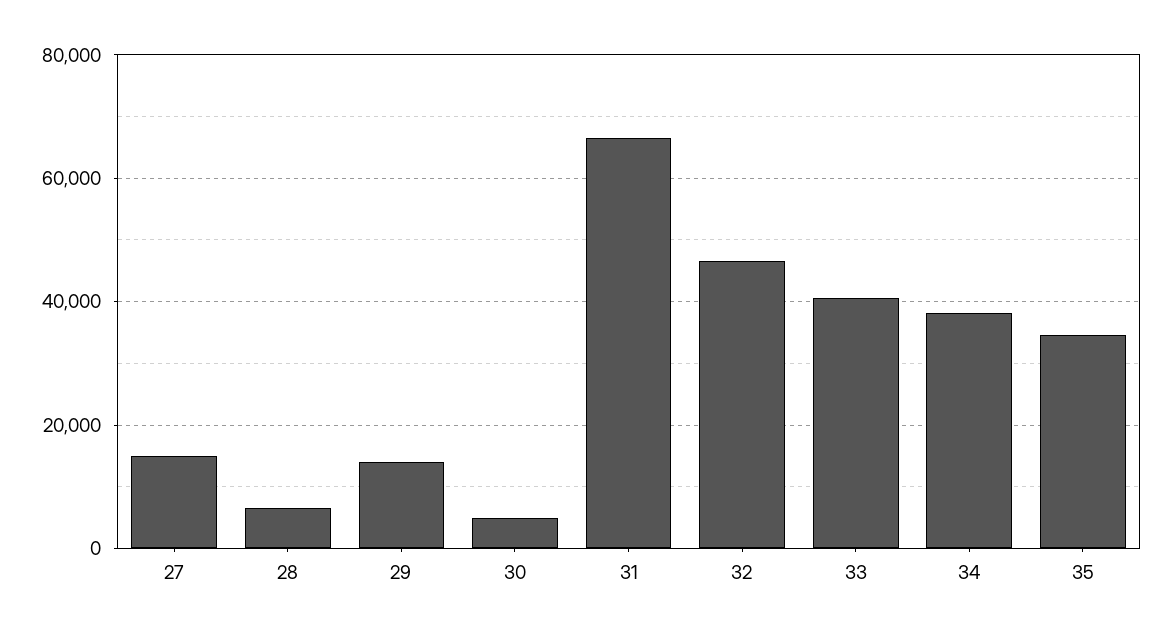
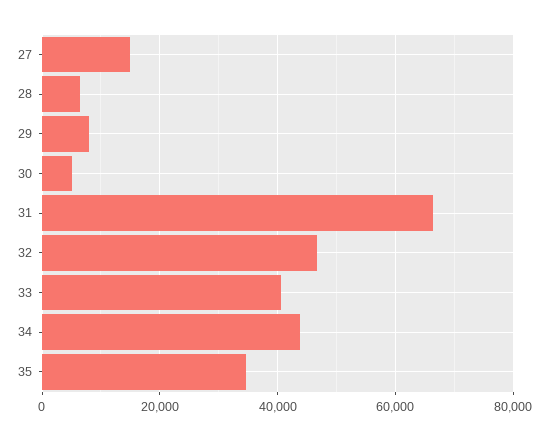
  {
    "27": 16000,
    "28": 6000,
-   "29": 14000,
+   "29": 8000,
    "30": 6000,
    "31": 66000,
    "32": 46000,
    "33": 40000,
-   "34": 38000,
+   "34": 44000,
    "35": 34000
  }

